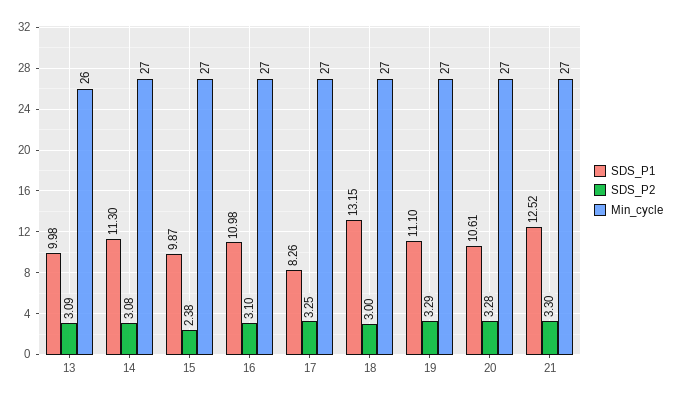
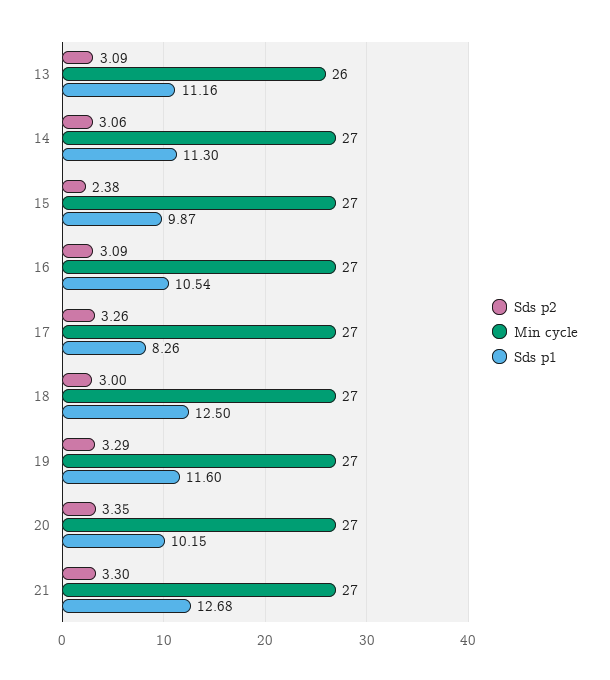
  {
    "SDS_P1": {
-     "13": 9.98,
+     "13": 11.16,
      "14": 11.3,
      "15": 9.87,
-     "16": 10.98,
+     "16": 10.54,
      "17": 8.26,
-     "18": 13.15,
+     "18": 12.5,
-     "19": 11.1,
+     "19": 11.6,
-     "20": 10.61,
+     "20": 10.15,
-     "21": 12.52
+     "21": 12.68
    },
    "SDS_P2": {
      "13": 3.09,
-     "14": 3.08,
+     "14": 3.06,
      "15": 2.38,
-     "16": 3.1,
+     "16": 3.09,
-     "17": 3.25,
+     "17": 3.26,
      "18": 3,
      "19": 3.29,
-     "20": 3.28,
+     "20": 3.35,
      "21": 3.3
    },
    "Min_cycle": {
      "13": 26,
      "14": 27,
      "15": 27,
      "16": 27,
      "17": 27,
      "18": 27,
      "19": 27,
      "20": 27,
      "21": 27
    }
  }

